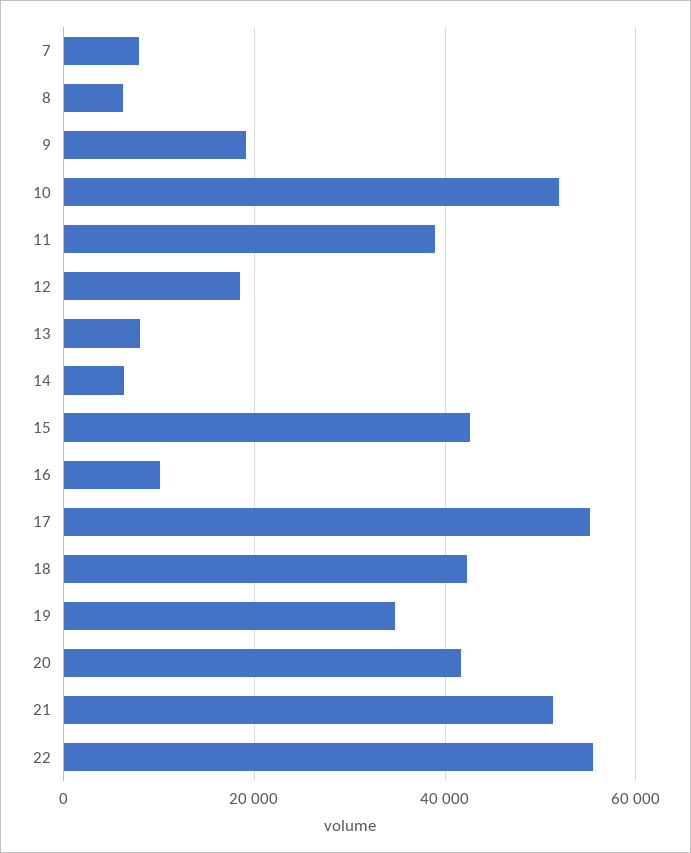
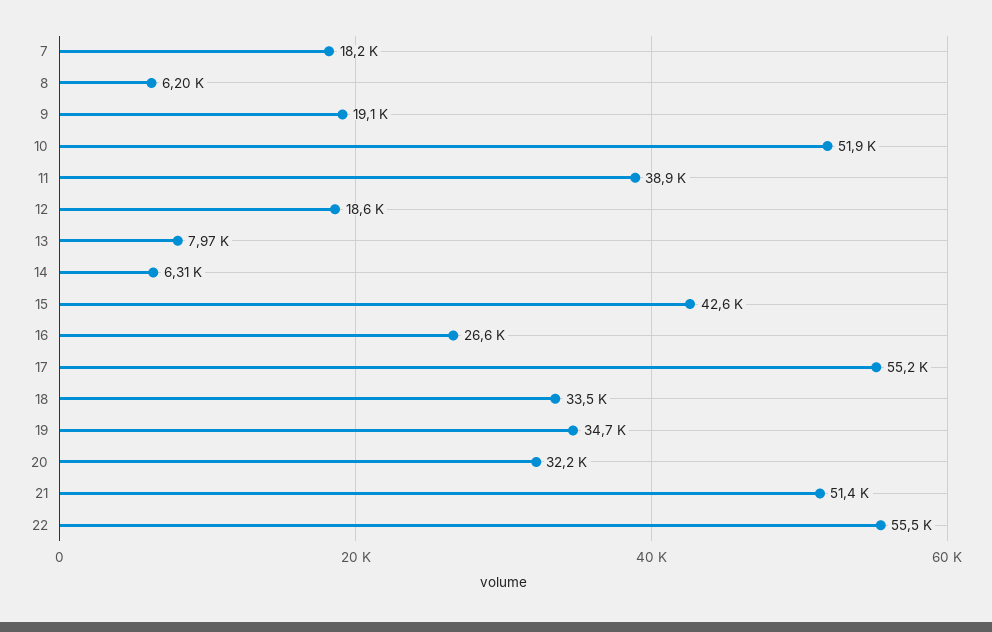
  {
-   "7": 8000,
+   "7": 18200,
    "8": 6200,
    "9": 19100,
    "10": 51900,
    "11": 38900,
    "12": 18600,
    "13": 7970,
    "14": 6310,
    "15": 42600,
-   "16": 10000,
+   "16": 26600,
    "17": 55200,
-   "18": 42000,
+   "18": 33500,
    "19": 34700,
-   "20": 42000,
+   "20": 32200,
    "21": 51400,
    "22": 55500
  }

